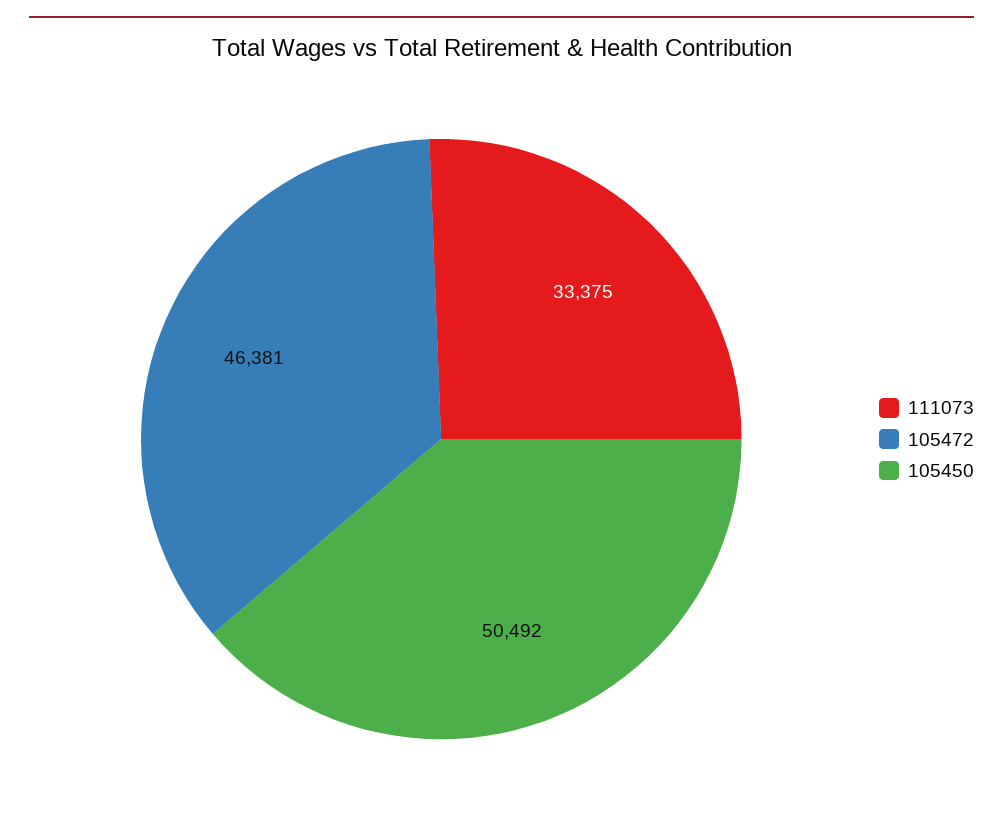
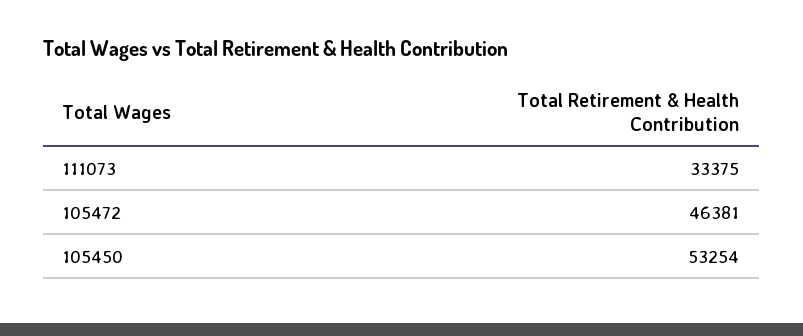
  {
    "111073": 33375,
    "105472": 46381,
-   "105450": 50492
+   "105450": 53254
  }

